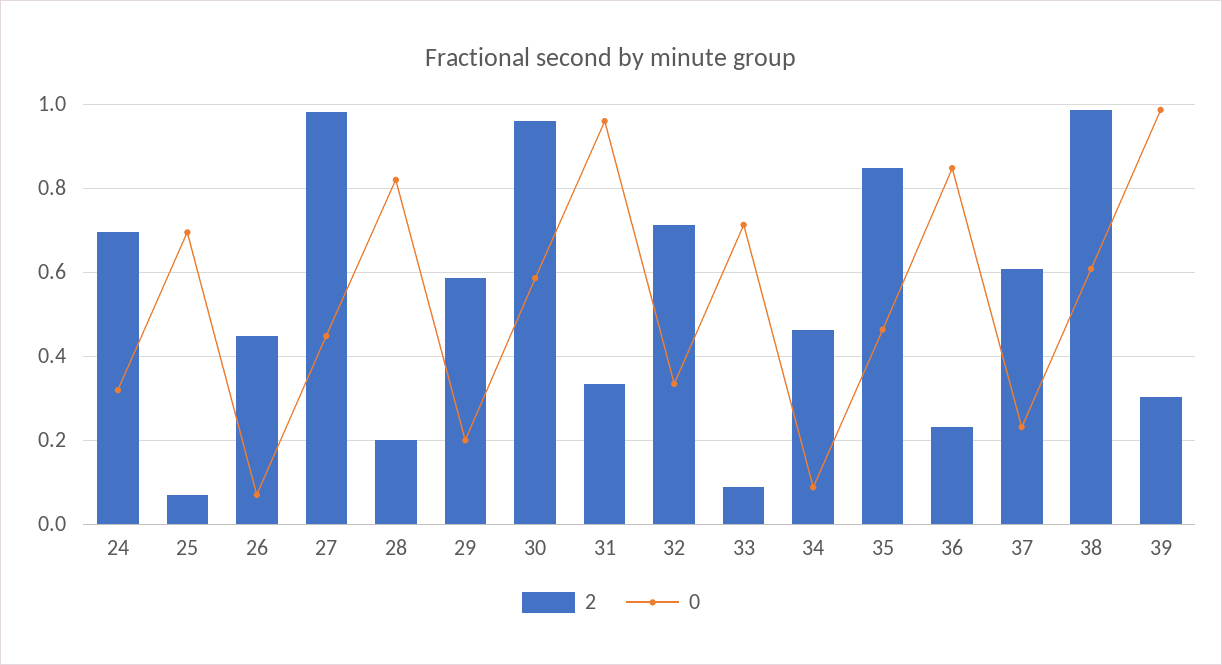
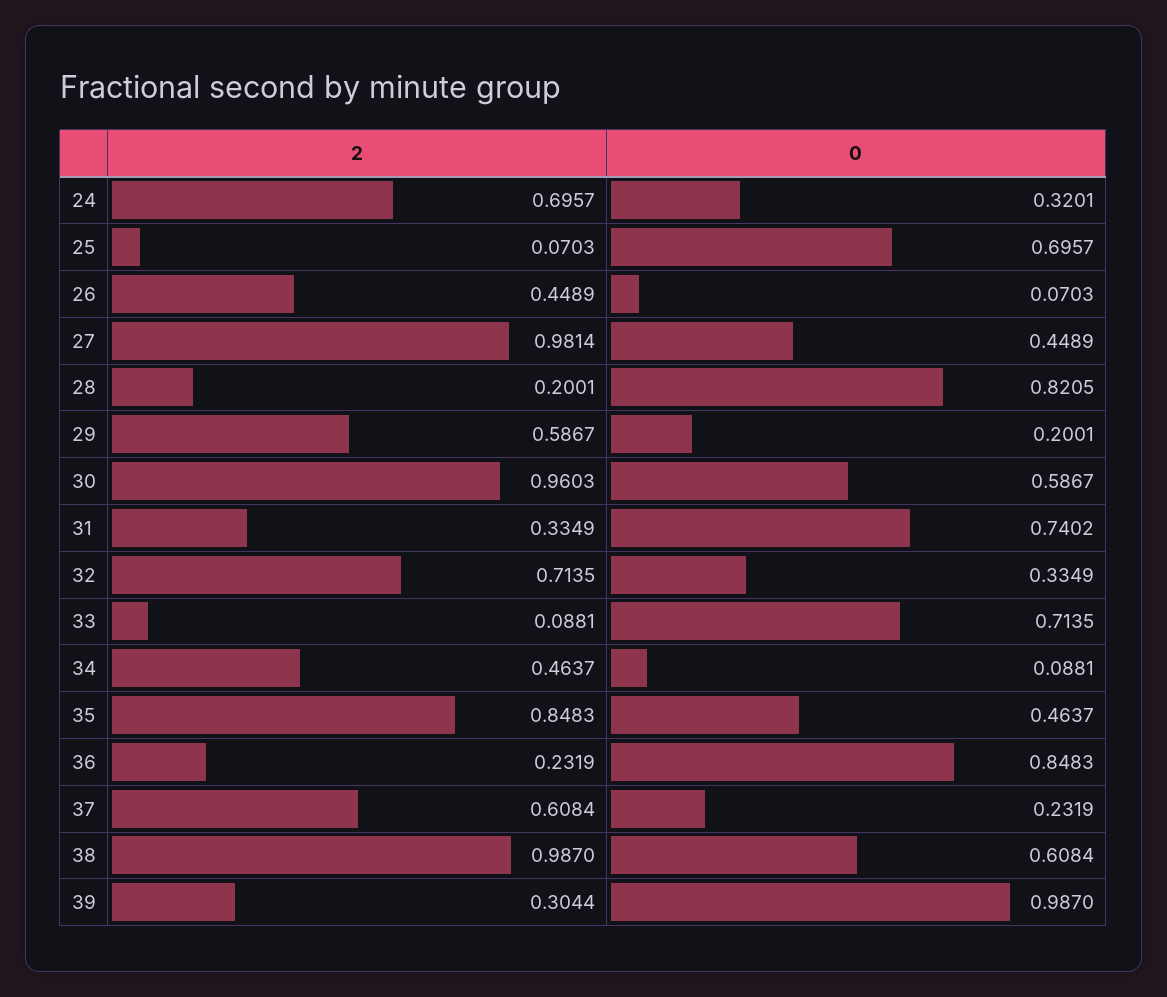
  {
    "2": {
      "24": 0.6957,
      "25": 0.0703,
      "26": 0.4489,
      "27": 0.9814,
      "28": 0.2001,
      "29": 0.5867,
      "30": 0.9603,
      "31": 0.3349,
      "32": 0.7135,
      "33": 0.0881,
      "34": 0.4637,
      "35": 0.8483,
      "36": 0.2319,
      "37": 0.6084,
      "38": 0.987,
      "39": 0.3044
    },
    "0": {
      "24": 0.3201,
      "25": 0.6957,
      "26": 0.0703,
      "27": 0.4489,
      "28": 0.8205,
      "29": 0.2001,
      "30": 0.5867,
-     "31": 0.96,
+     "31": 0.7402,
      "32": 0.3349,
      "33": 0.7135,
      "34": 0.0881,
      "35": 0.4637,
      "36": 0.8483,
      "37": 0.2319,
      "38": 0.6084,
      "39": 0.987
    }
  }

